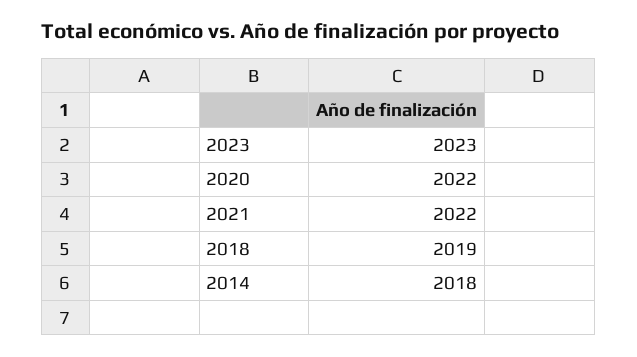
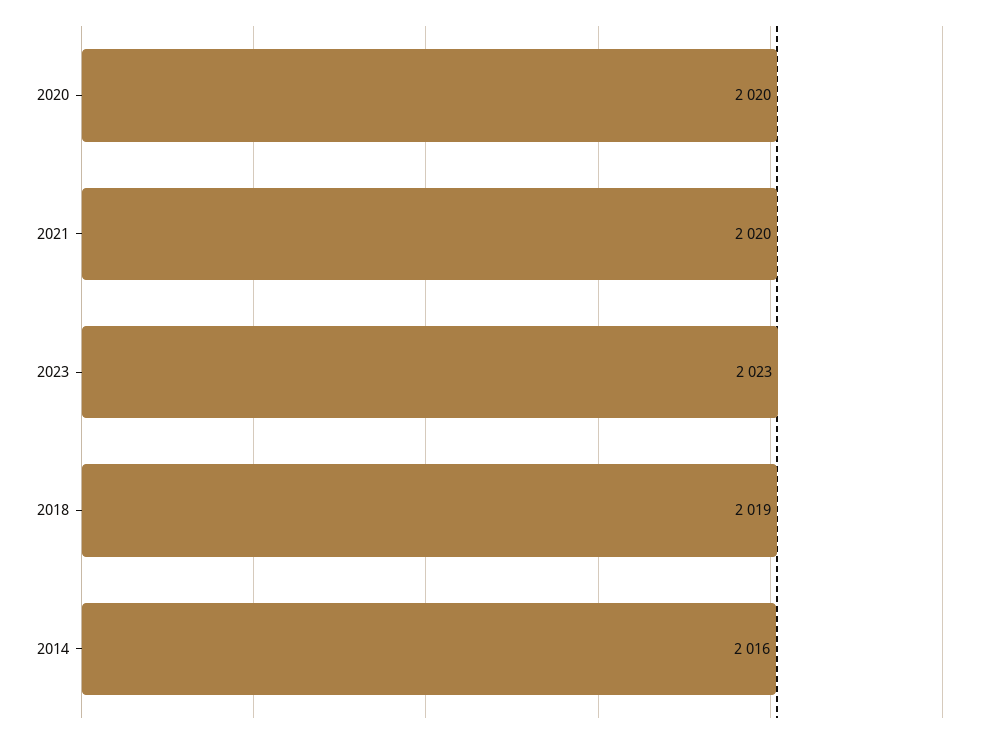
  {
    "2023": 2023,
-   "2020": 2022,
+   "2020": 2020,
-   "2021": 2022,
+   "2021": 2020,
    "2018": 2019,
-   "2014": 2018
+   "2014": 2016
  }

